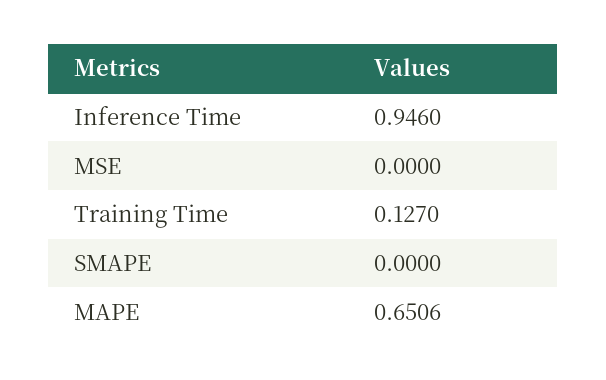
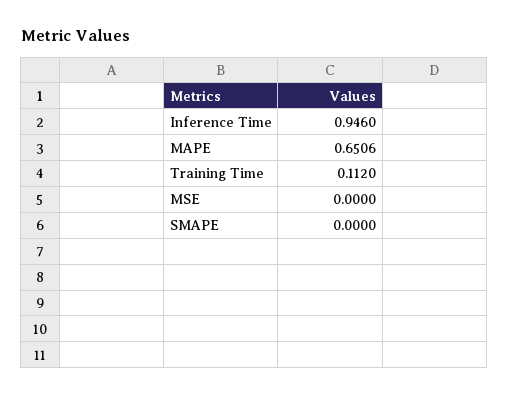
  {
    "Inference Time": 0.946,
    "MSE": 0,
-   "Training Time": 0.127,
+   "Training Time": 0.112,
    "SMAPE": 0,
    "MAPE": 0.6506
  }

